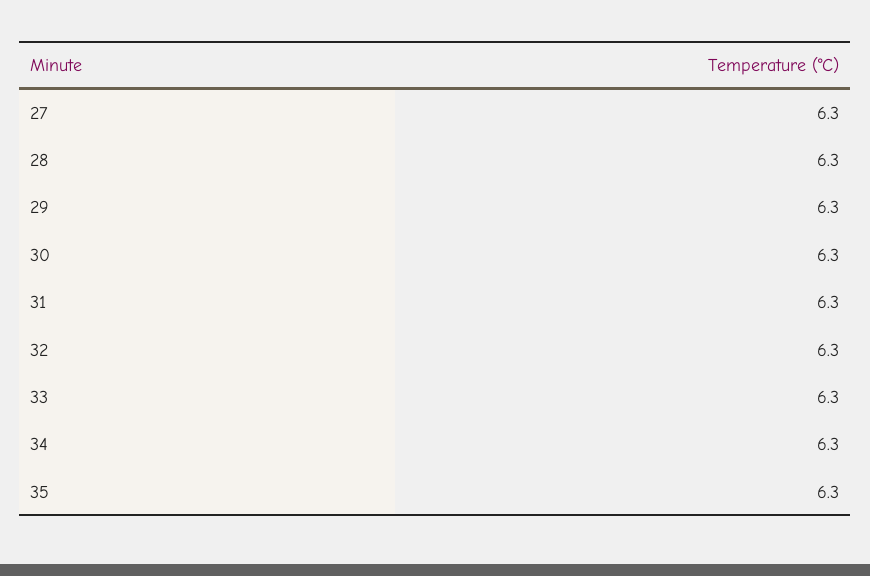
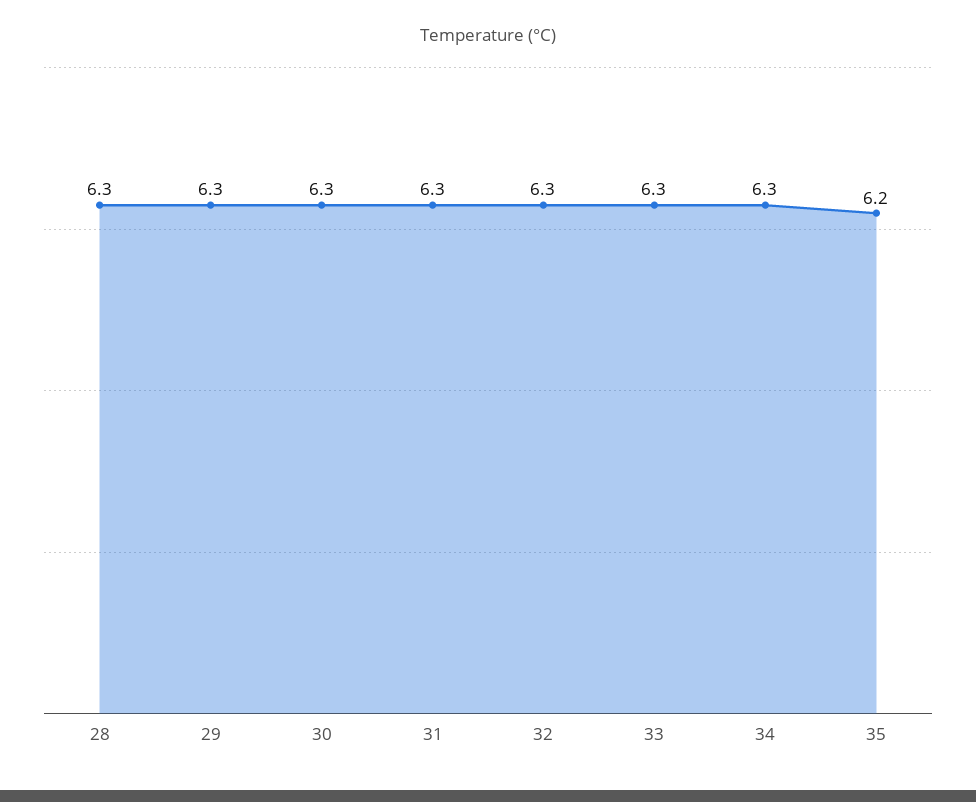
  {
-   "27": 6.3,
    "28": 6.3,
    "29": 6.3,
    "30": 6.3,
    "31": 6.3,
    "32": 6.3,
    "33": 6.3,
    "34": 6.3,
-   "35": 6.3
+   "35": 6.2
  }

